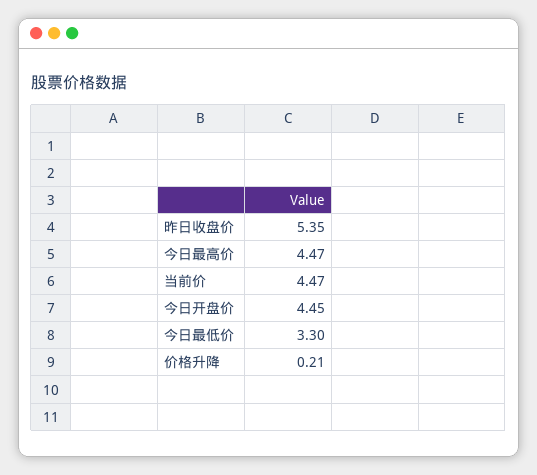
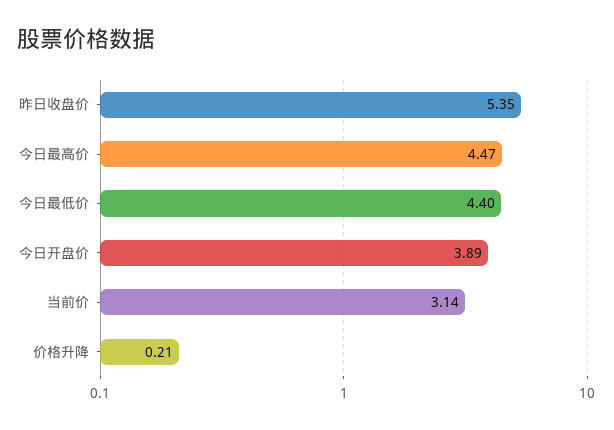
  {
    "昨日收盘价": 5.35,
    "今日最高价": 4.47,
-   "当前价": 4.47,
+   "当前价": 3.14,
-   "今日开盘价": 4.45,
+   "今日开盘价": 3.89,
-   "今日最低价": 3.3,
+   "今日最低价": 4.4,
    "价格升降": 0.21
  }

